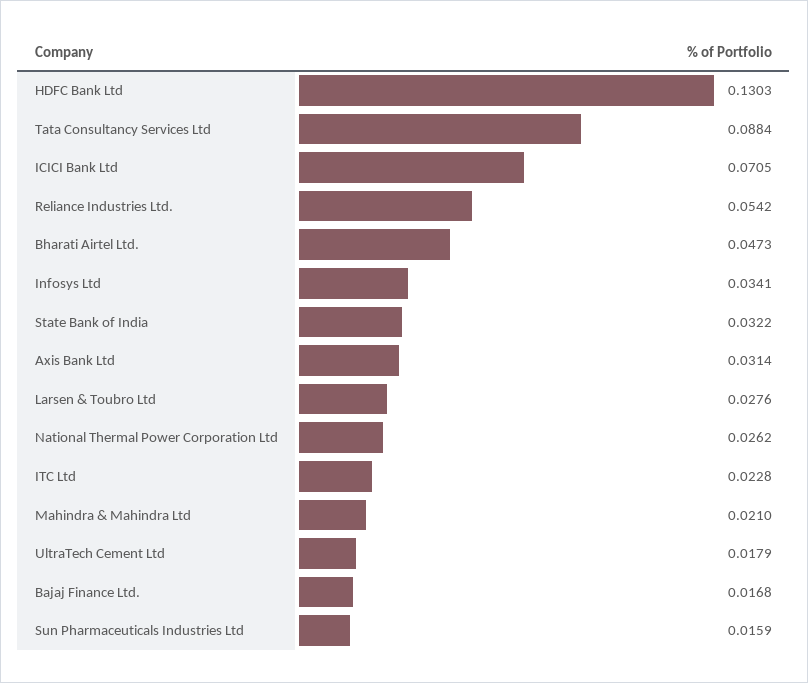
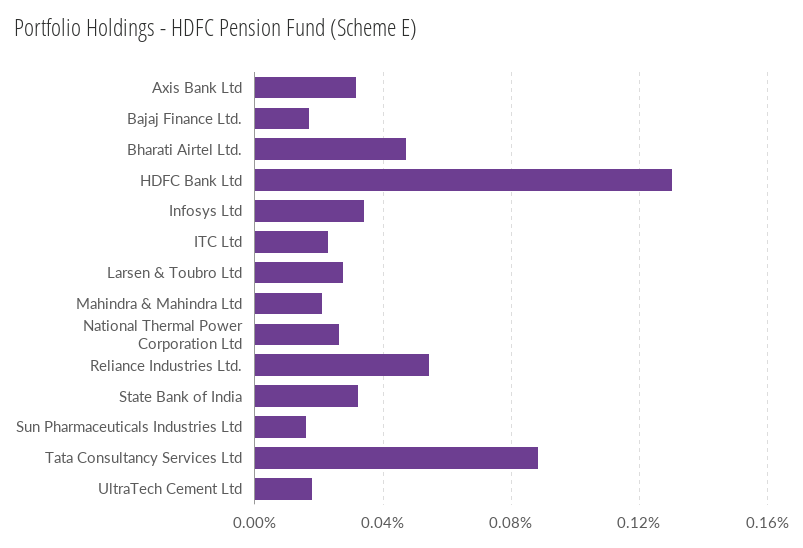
  {
    "HDFC Bank Ltd": 0.1303,
    "Tata Consultancy Services Ltd": 0.0884,
-   "ICICI Bank Ltd": 0.0705,
    "Reliance Industries Ltd.": 0.0542,
    "Bharati Airtel Ltd.": 0.0473,
    "Infosys Ltd": 0.0341,
    "State Bank of India": 0.0322,
    "Axis Bank Ltd": 0.0314,
    "Larsen & Toubro Ltd": 0.0276,
    "National Thermal Power Corporation Ltd": 0.0262,
    "ITC Ltd": 0.0228,
    "Mahindra & Mahindra Ltd": 0.021,
    "UltraTech Cement Ltd": 0.0179,
    "Bajaj Finance Ltd.": 0.0168,
    "Sun Pharmaceuticals Industries Ltd": 0.0159
  }

